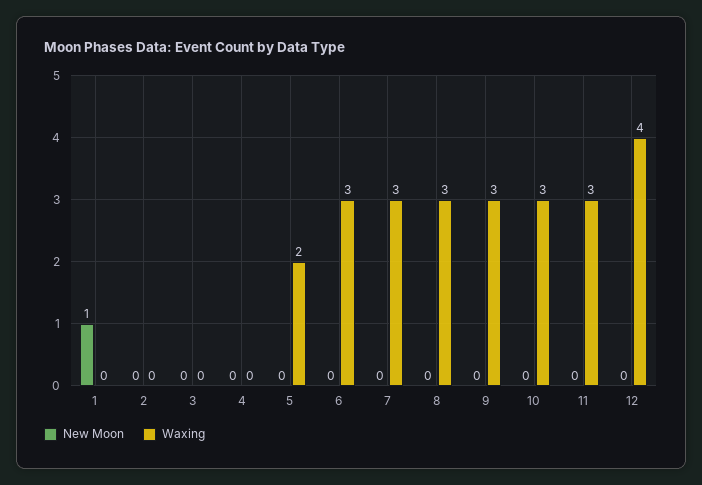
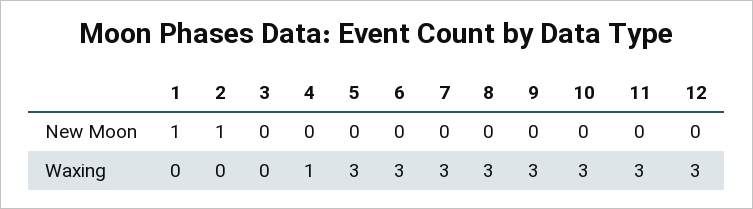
  {
    "New Moon": {
      "1": 1,
-     "2": 0,
+     "2": 1,
      "3": 0,
      "4": 0,
      "5": 0,
      "6": 0,
      "7": 0,
      "8": 0,
      "9": 0,
      "10": 0,
      "11": 0,
      "12": 0
    },
    "Waxing": {
      "1": 0,
      "2": 0,
      "3": 0,
-     "4": 0,
+     "4": 1,
-     "5": 2,
+     "5": 3,
      "6": 3,
      "7": 3,
      "8": 3,
      "9": 3,
      "10": 3,
      "11": 3,
-     "12": 4
+     "12": 3
    }
  }

